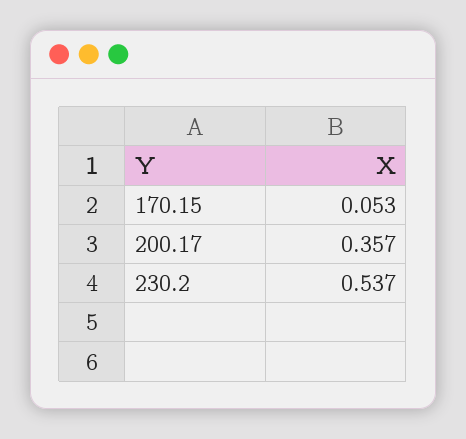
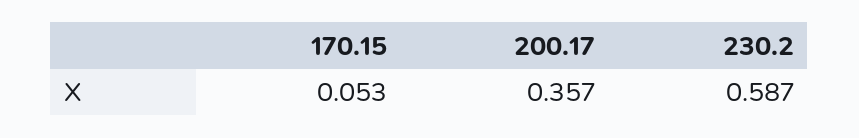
  {
    "170.15": 0.053,
    "200.17": 0.357,
-   "230.2": 0.537
+   "230.2": 0.587
  }

